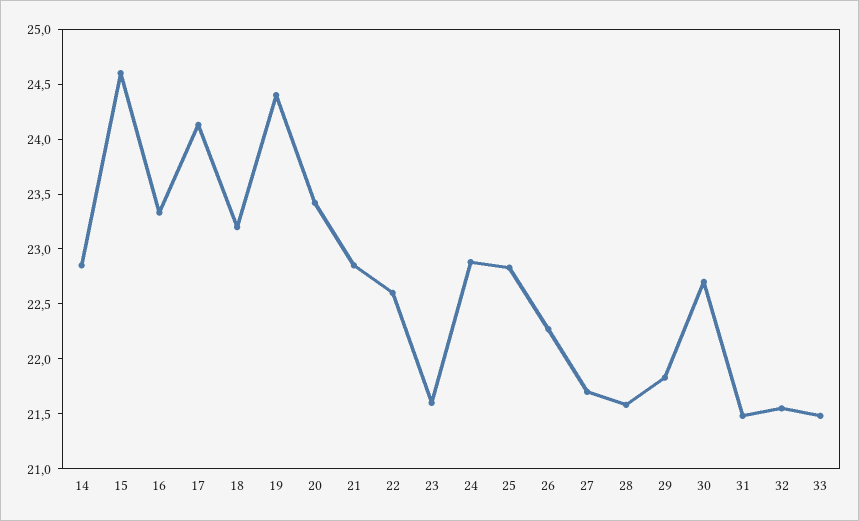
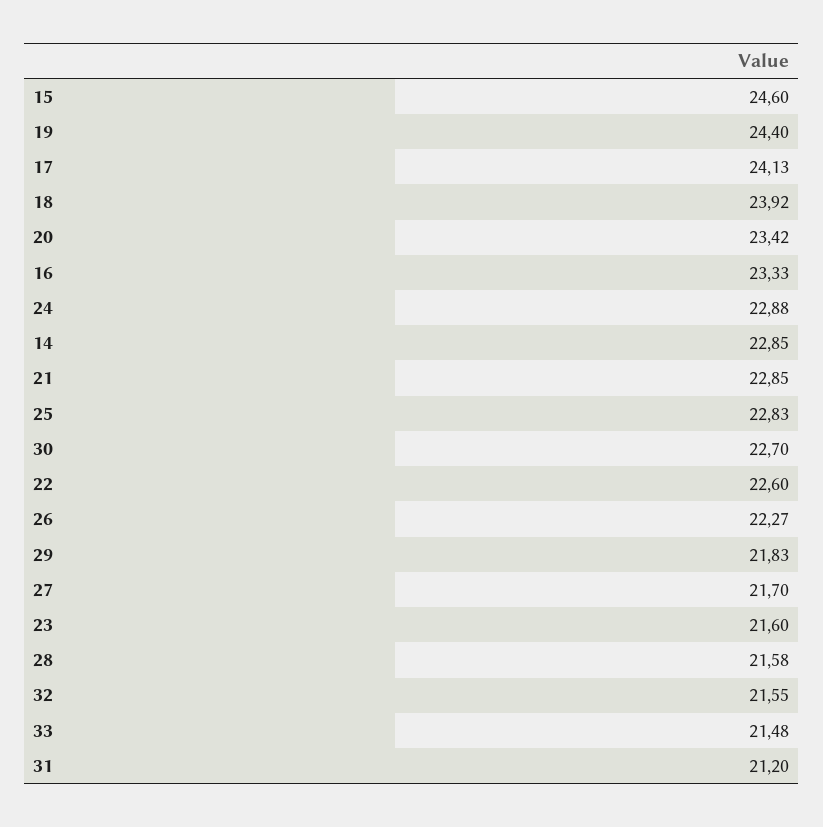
  {
    "14": 22.85,
    "15": 24.6,
    "16": 23.33,
    "17": 24.13,
-   "18": 23.2,
+   "18": 23.92,
    "19": 24.4,
    "20": 23.42,
    "21": 22.85,
    "22": 22.6,
    "23": 21.6,
    "24": 22.88,
    "25": 22.83,
    "26": 22.27,
    "27": 21.7,
    "28": 21.58,
    "29": 21.83,
    "30": 22.7,
-   "31": 21.5,
+   "31": 21.2,
    "32": 21.55,
    "33": 21.48
  }

